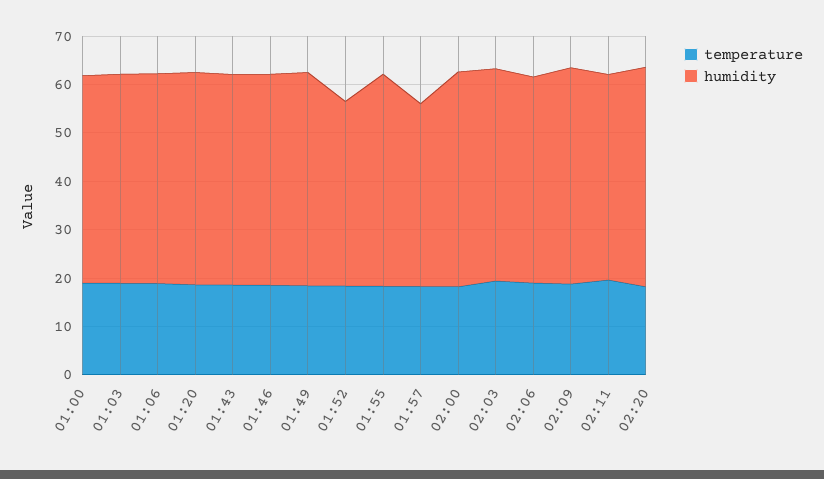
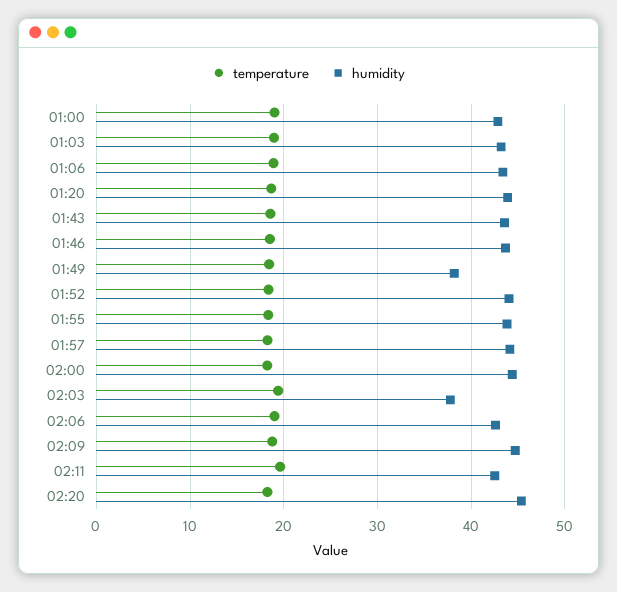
  {
    "temperature": {
      "01:00": 19,
      "01:03": 19,
      "01:06": 19,
      "01:20": 19,
      "01:43": 19,
      "01:46": 19,
      "01:49": 18,
      "01:52": 18,
      "01:55": 18,
      "01:57": 18,
      "02:00": 18,
      "02:03": 19,
      "02:06": 19,
      "02:09": 19,
      "02:11": 20,
      "02:20": 18
    },
    "humidity": {
      "01:00": 43,
      "01:03": 43,
      "01:06": 43,
      "01:20": 44,
      "01:43": 44,
      "01:46": 44,
-     "01:49": 44,
+     "01:49": 38,
-     "01:52": 38,
+     "01:52": 44,
      "01:55": 44,
-     "01:57": 38,
+     "01:57": 44,
      "02:00": 44,
-     "02:03": 44,
+     "02:03": 38,
      "02:06": 43,
      "02:09": 45,
      "02:11": 43,
      "02:20": 45
    }
  }

